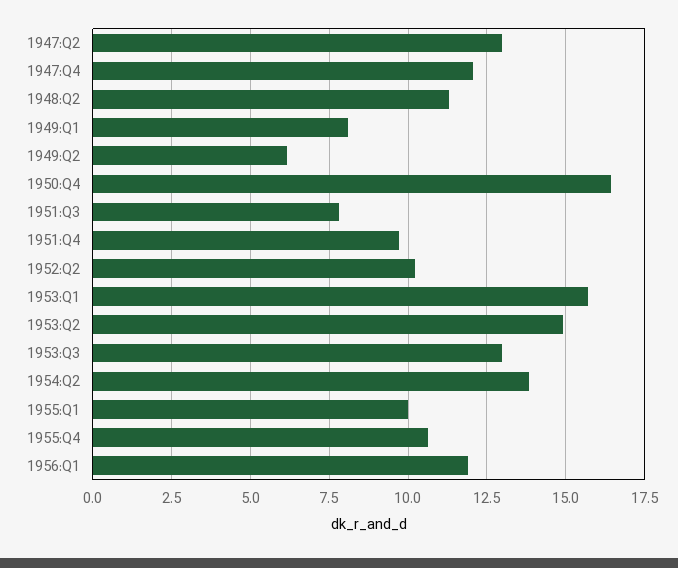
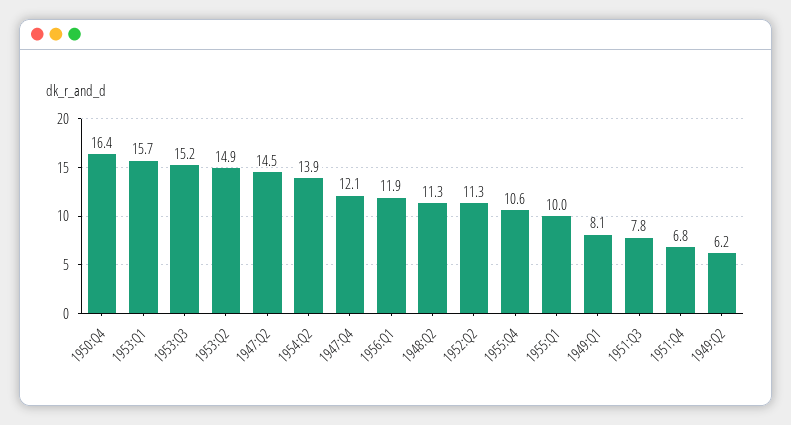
  {
-   "1947:Q2": 13,
+   "1947:Q2": 14.5,
    "1947:Q4": 12.1,
    "1948:Q2": 11.3,
    "1949:Q1": 8.1,
    "1949:Q2": 6.2,
    "1950:Q4": 16.4,
    "1951:Q3": 7.8,
-   "1951:Q4": 9.75,
+   "1951:Q4": 6.8,
-   "1952:Q2": 10.25,
+   "1952:Q2": 11.3,
    "1953:Q1": 15.7,
    "1953:Q2": 14.9,
-   "1953:Q3": 13,
+   "1953:Q3": 15.2,
    "1954:Q2": 13.9,
    "1955:Q1": 10,
    "1955:Q4": 10.6,
    "1956:Q1": 11.9
  }

